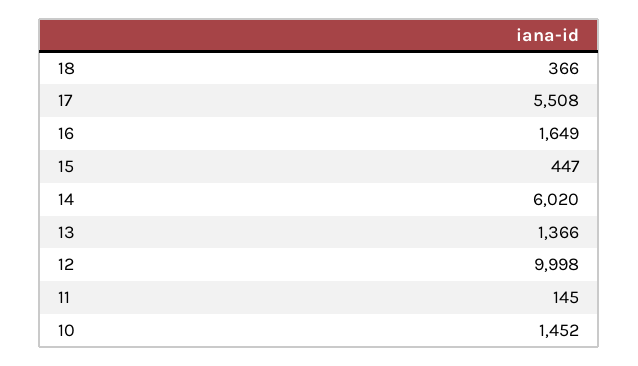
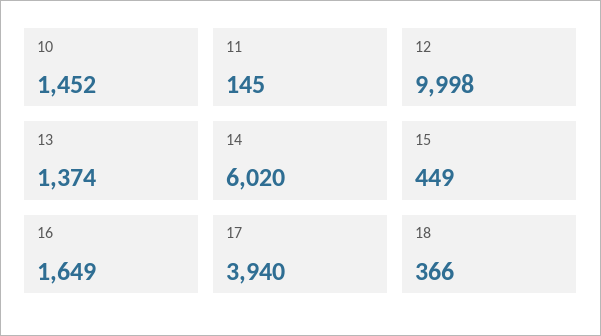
  {
    "18": 366,
-   "17": 5508,
+   "17": 3940,
    "16": 1649,
-   "15": 447,
+   "15": 449,
    "14": 6020,
-   "13": 1366,
+   "13": 1374,
    "12": 9998,
    "11": 145,
    "10": 1452
  }

